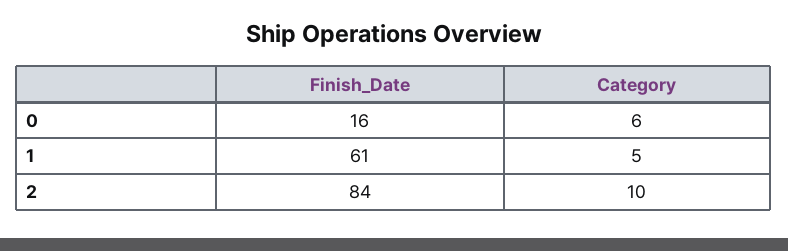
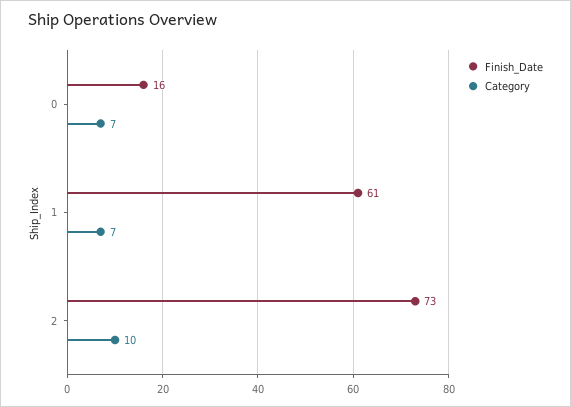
  {
    "Finish_Date": {
      "0": 16,
      "1": 61,
-     "2": 84
+     "2": 73
    },
    "Category": {
-     "0": 6,
+     "0": 7,
-     "1": 5,
+     "1": 7,
      "2": 10
    }
  }

